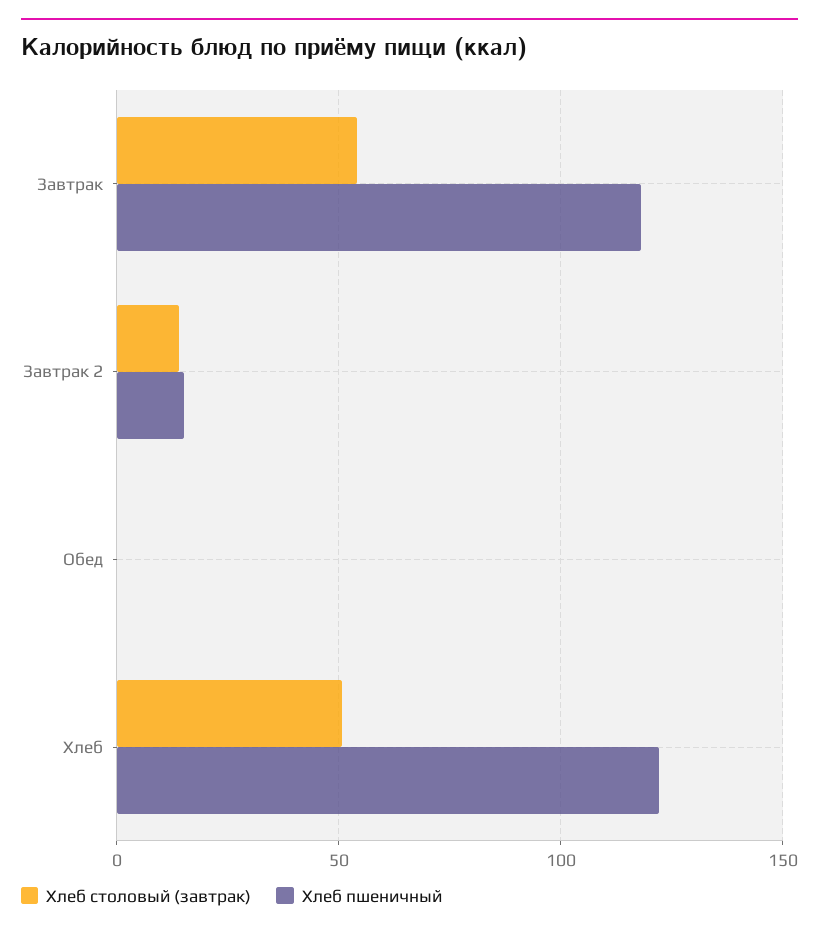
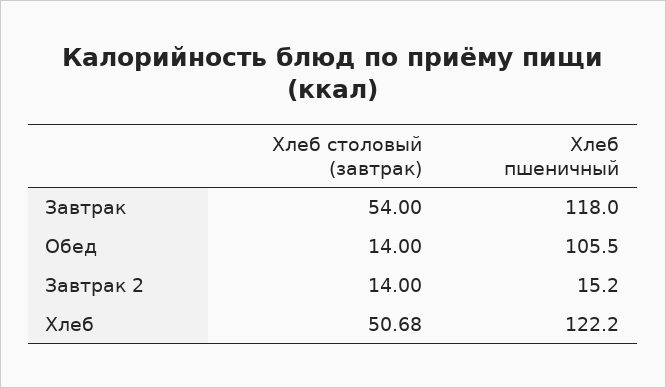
  {
    "Хлеб столовый (завтрак)": {
      "Завтрак": 54,
      "Завтрак 2": 14,
-     "Обед": 0,
+     "Обед": 14,
      "Хлеб": 50.68
    },
    "Хлеб пшеничный": {
      "Завтрак": 118,
      "Завтрак 2": 15.2,
-     "Обед": 0,
+     "Обед": 105.5,
      "Хлеб": 122.2
    }
  }

